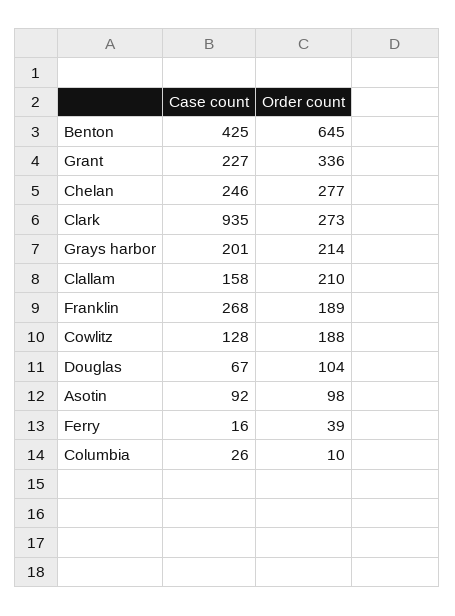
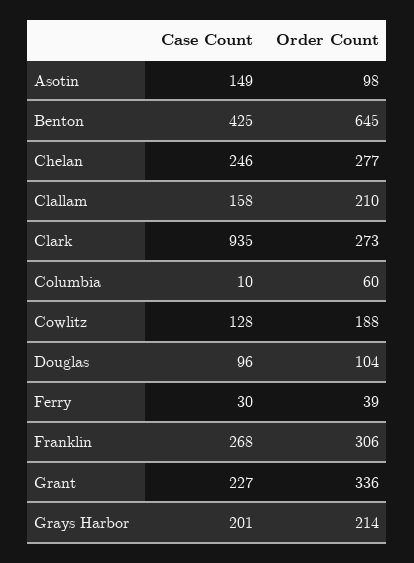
  {
    "Case count": {
      "Benton": 425,
      "Grant": 227,
      "Chelan": 246,
      "Clark": 935,
      "Grays harbor": 201,
      "Clallam": 158,
      "Franklin": 268,
      "Cowlitz": 128,
-     "Douglas": 67,
+     "Douglas": 96,
-     "Asotin": 92,
+     "Asotin": 149,
-     "Ferry": 16,
+     "Ferry": 30,
-     "Columbia": 26
+     "Columbia": 10
    },
    "Order count": {
      "Benton": 645,
      "Grant": 336,
      "Chelan": 277,
      "Clark": 273,
      "Grays harbor": 214,
      "Clallam": 210,
-     "Franklin": 189,
+     "Franklin": 306,
      "Cowlitz": 188,
      "Douglas": 104,
      "Asotin": 98,
      "Ferry": 39,
-     "Columbia": 10
+     "Columbia": 60
    }
  }

